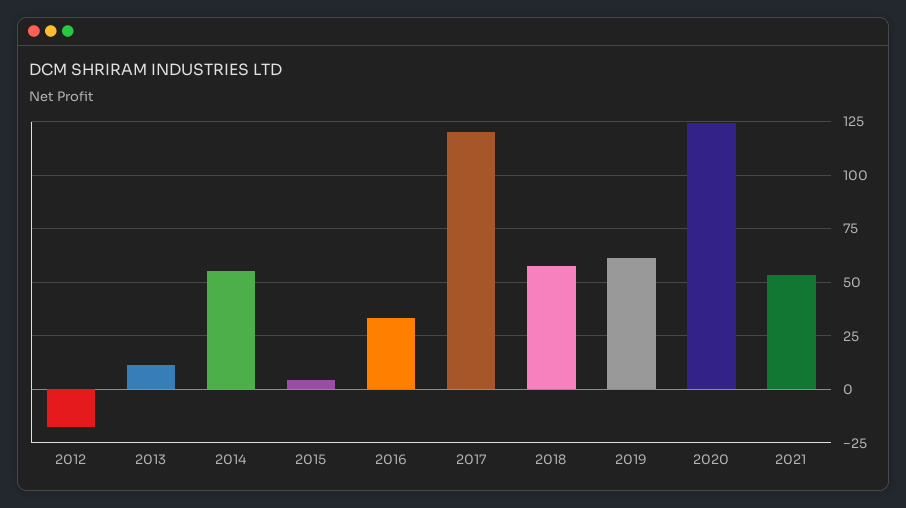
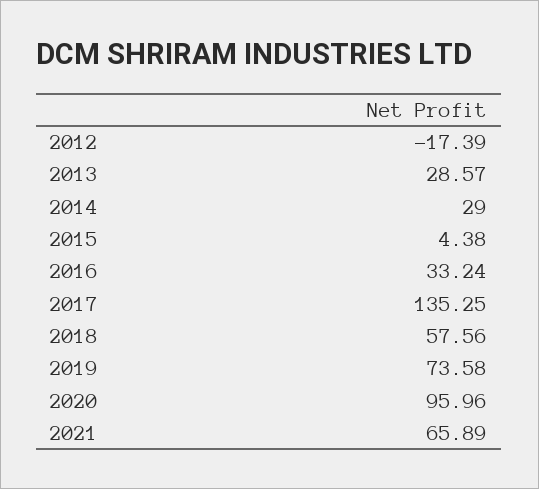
  {
    "2012": -17.39,
-   "2013": 10,
+   "2013": 28.57,
-   "2014": 55,
+   "2014": 29,
    "2015": 4.38,
    "2016": 33.24,
-   "2017": 120,
+   "2017": 135.25,
    "2018": 57.56,
-   "2019": 60,
+   "2019": 73.58,
-   "2020": 125,
+   "2020": 95.96,
-   "2021": 55
+   "2021": 65.89
  }

